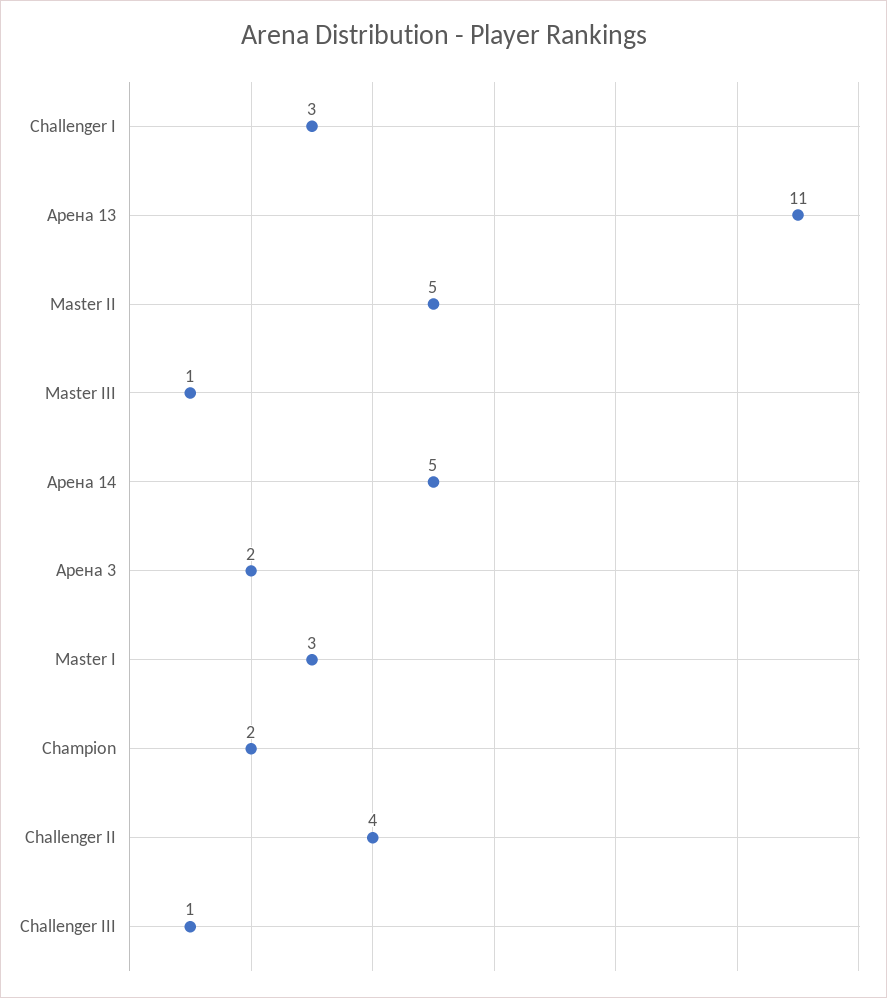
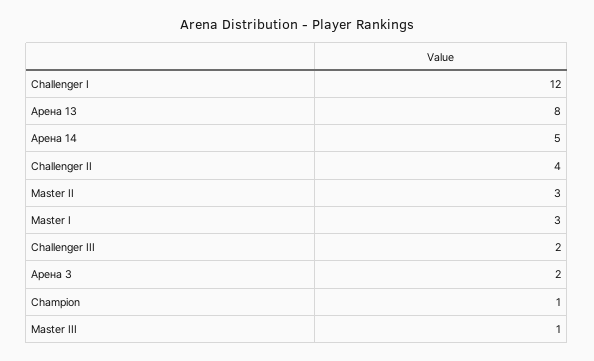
  {
-   "Challenger I": 3,
+   "Challenger I": 12,
-   "Арена 13": 11,
+   "Арена 13": 8,
-   "Master II": 5,
+   "Master II": 3,
    "Master III": 1,
    "Арена 14": 5,
    "Арена 3": 2,
    "Master I": 3,
-   "Champion": 2,
+   "Champion": 1,
    "Challenger II": 4,
-   "Challenger III": 1
+   "Challenger III": 2
  }

